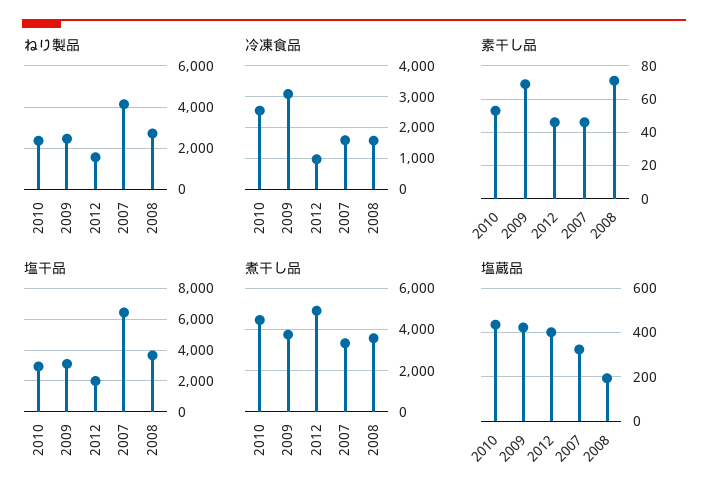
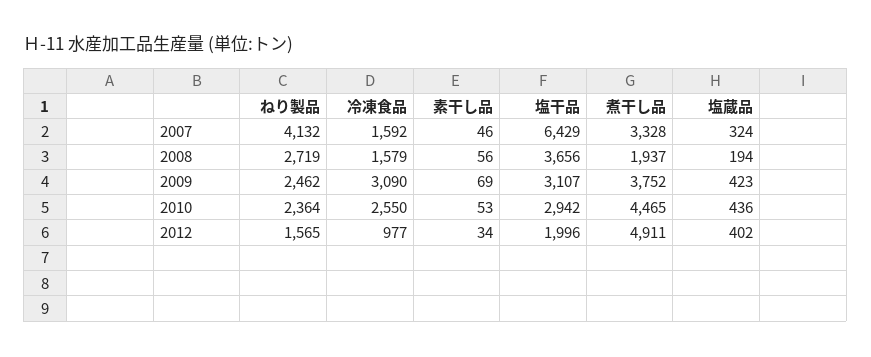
  {
    "ねり製品": {
      "2010": 2364,
      "2009": 2462,
      "2012": 1565,
      "2007": 4132,
      "2008": 2719
    },
    "冷凍食品": {
      "2010": 2550,
      "2009": 3090,
      "2012": 977,
      "2007": 1592,
      "2008": 1579
    },
    "素干し品": {
      "2010": 53,
      "2009": 69,
-     "2012": 45,
+     "2012": 34,
      "2007": 46,
-     "2008": 70
+     "2008": 56
    },
    "塩干品": {
      "2010": 2942,
      "2009": 3107,
      "2012": 1996,
      "2007": 6429,
      "2008": 3656
    },
    "煮干し品": {
      "2010": 4465,
      "2009": 3752,
      "2012": 4911,
      "2007": 3328,
-     "2008": 3500
+     "2008": 1937
    },
    "塩蔵品": {
      "2010": 436,
      "2009": 423,
      "2012": 402,
      "2007": 324,
      "2008": 194
    }
  }

